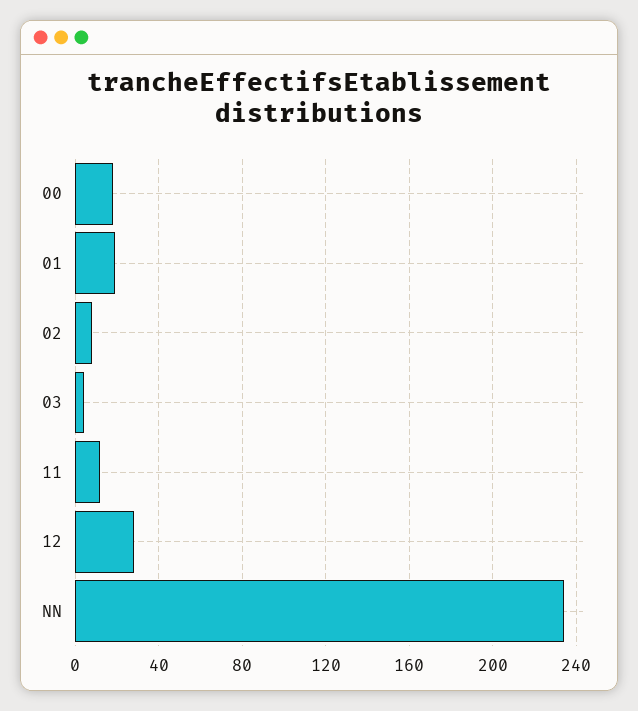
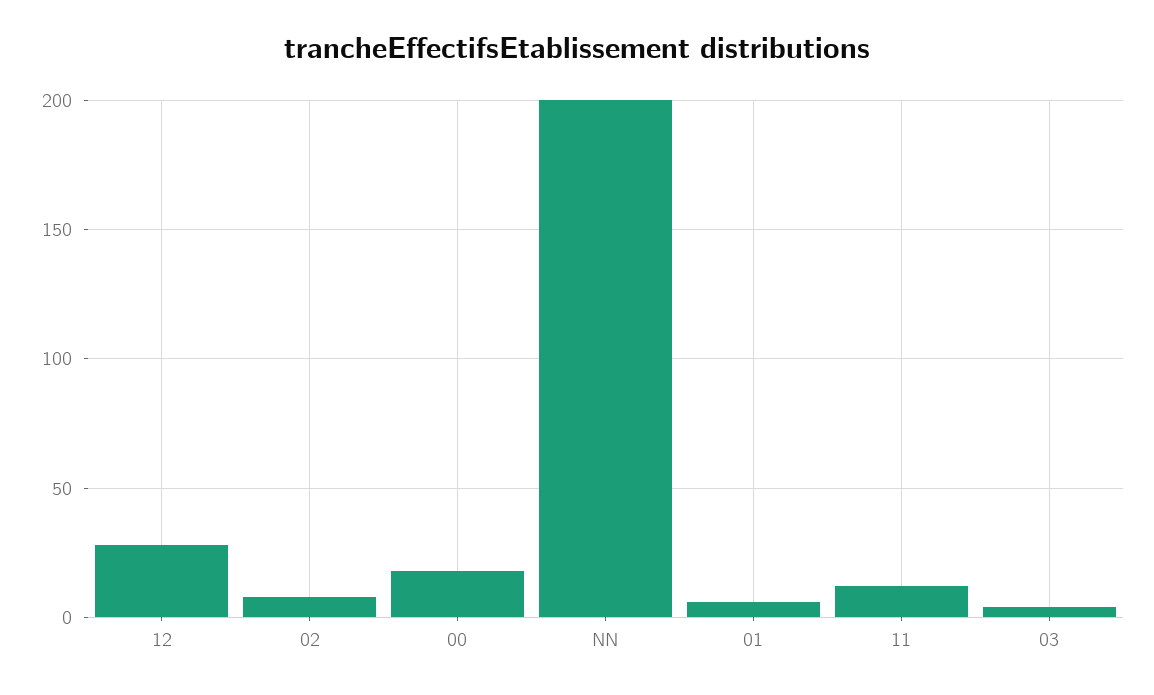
  {
    "00": 20,
-   "01": 20,
+   "01": 5,
    "02": 10,
    "03": 5,
    "11": 10,
    "12": 30,
-   "NN": 235
+   "NN": 200
  }

